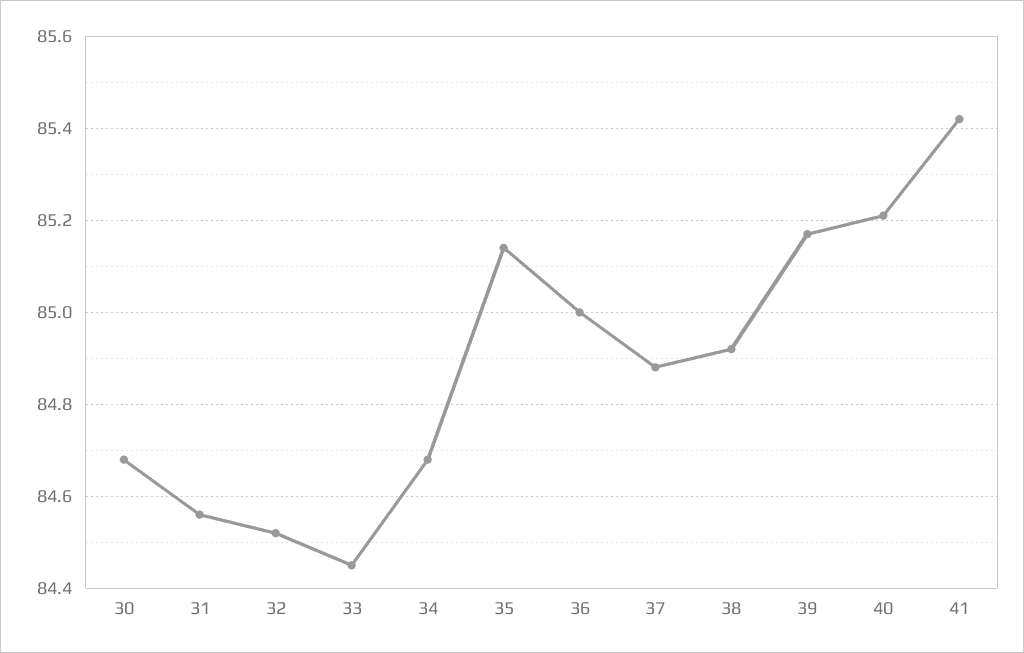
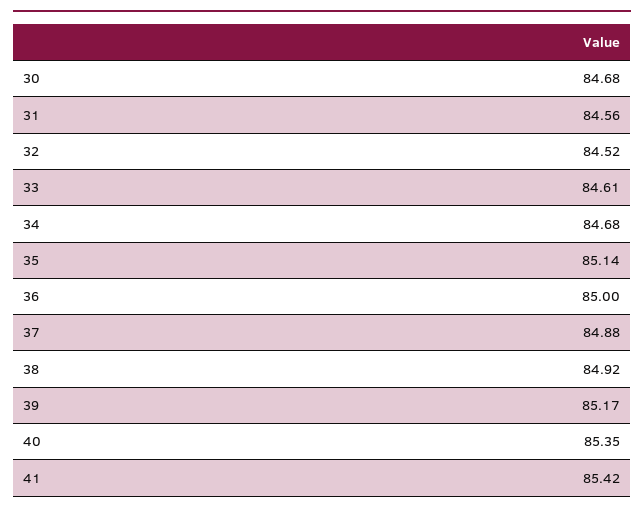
  {
    "30": 84.68,
    "31": 84.56,
    "32": 84.52,
-   "33": 84.45,
+   "33": 84.61,
    "34": 84.68,
    "35": 85.14,
    "36": 85,
    "37": 84.88,
    "38": 84.92,
    "39": 85.17,
-   "40": 85.2,
+   "40": 85.35,
    "41": 85.42
  }

